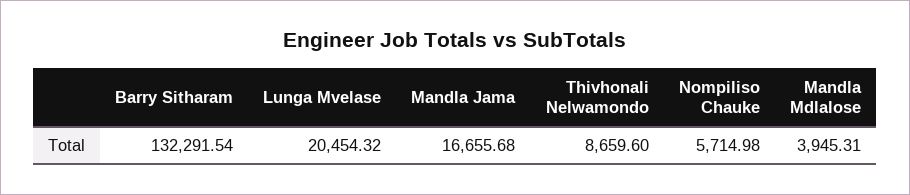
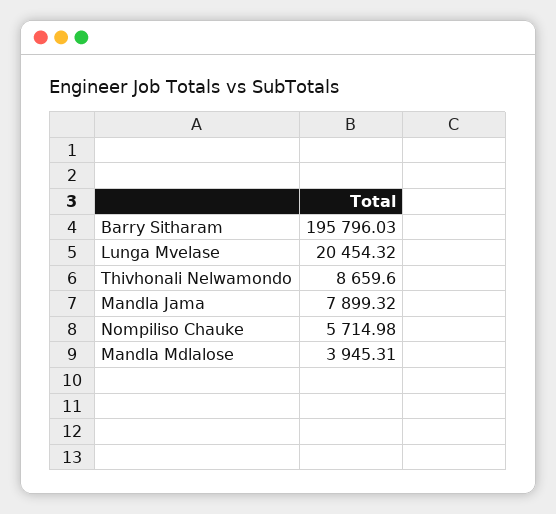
  {
-   "Barry Sitharam": 132291.54,
+   "Barry Sitharam": 195796.03,
    "Lunga Mvelase": 20454.32,
-   "Mandla Jama": 16655.68,
+   "Mandla Jama": 7899.32,
    "Thivhonali Nelwamondo": 8659.6,
    "Nompiliso Chauke": 5714.98,
    "Mandla Mdlalose": 3945.31
  }

